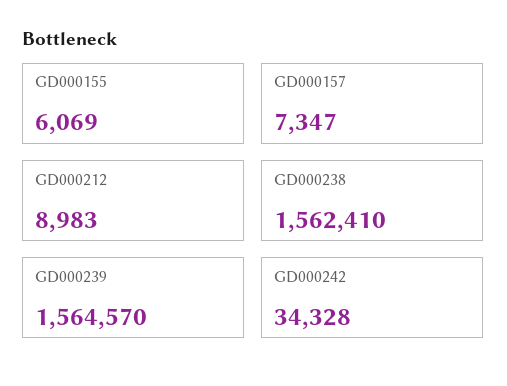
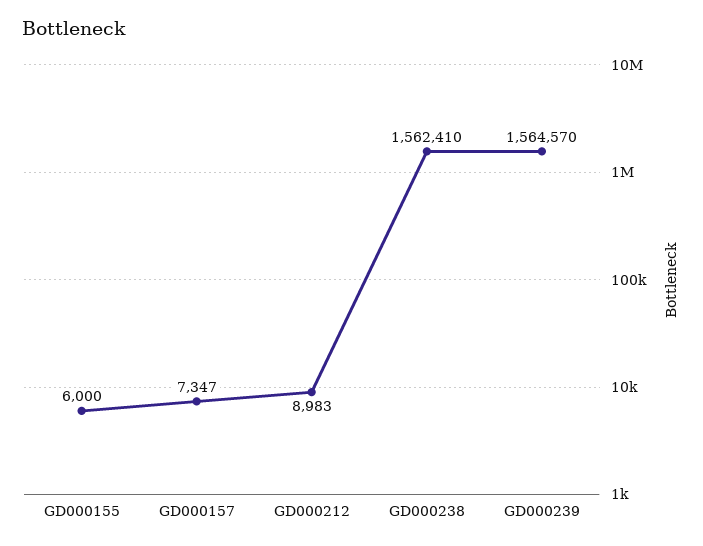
  {
-   "GD000155": 6069,
+   "GD000155": 6000,
    "GD000157": 7347,
    "GD000212": 8983,
    "GD000238": 1562410,
-   "GD000239": 1564570,
+   "GD000239": 1564570
-   "GD000242": 34328
  }

